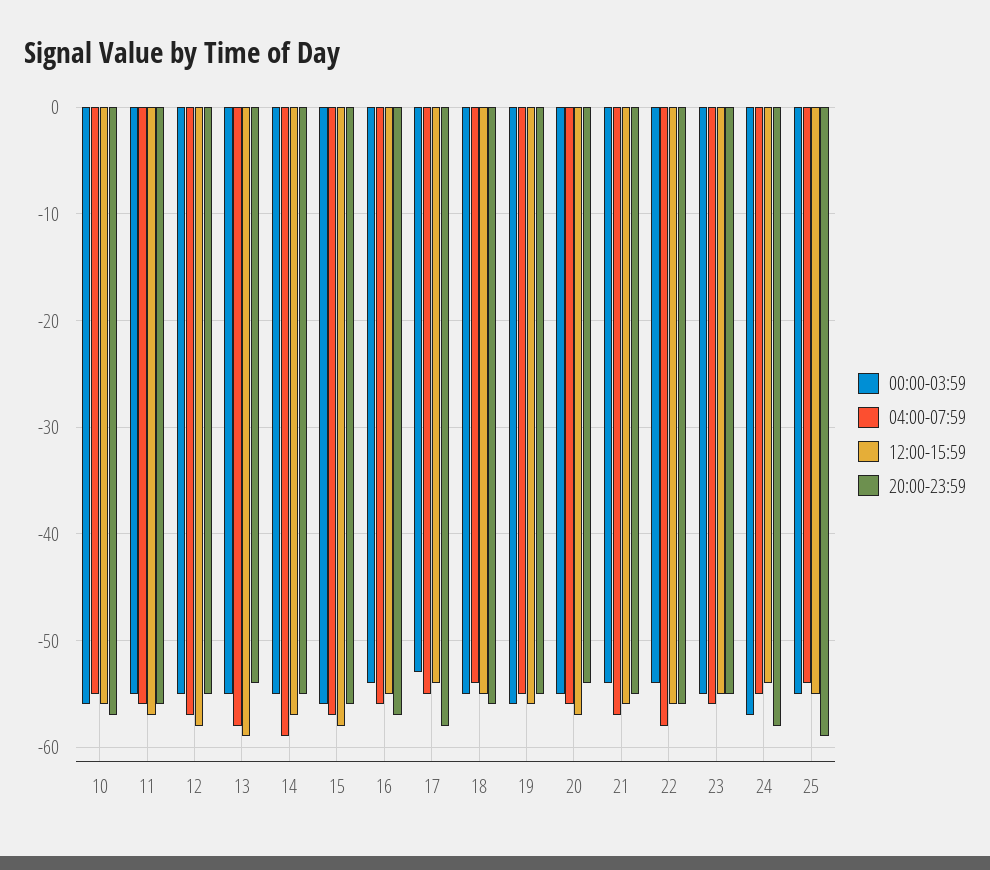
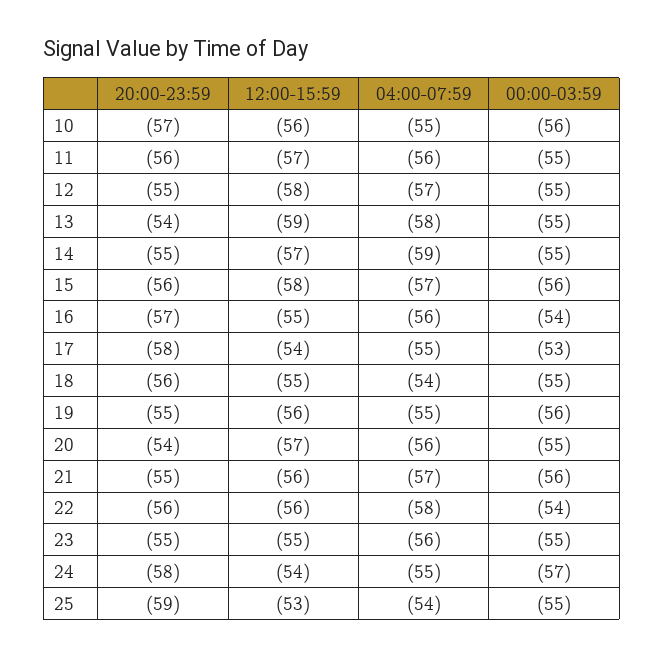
  {
    "00:00-03:59": {
      "10": -56,
      "11": -55,
      "12": -55,
      "13": -55,
      "14": -55,
      "15": -56,
      "16": -54,
      "17": -53,
      "18": -55,
      "19": -56,
      "20": -55,
-     "21": -54,
+     "21": -56,
      "22": -54,
      "23": -55,
      "24": -57,
      "25": -55
    },
    "04:00-07:59": {
      "10": -55,
      "11": -56,
      "12": -57,
      "13": -58,
      "14": -59,
      "15": -57,
      "16": -56,
      "17": -55,
      "18": -54,
      "19": -55,
      "20": -56,
      "21": -57,
      "22": -58,
      "23": -56,
      "24": -55,
      "25": -54
    },
    "12:00-15:59": {
      "10": -56,
      "11": -57,
      "12": -58,
      "13": -59,
      "14": -57,
      "15": -58,
      "16": -55,
      "17": -54,
      "18": -55,
      "19": -56,
      "20": -57,
      "21": -56,
      "22": -56,
      "23": -55,
      "24": -54,
-     "25": -55
+     "25": -53
    },
    "20:00-23:59": {
      "10": -57,
      "11": -56,
      "12": -55,
      "13": -54,
      "14": -55,
      "15": -56,
      "16": -57,
      "17": -58,
      "18": -56,
      "19": -55,
      "20": -54,
      "21": -55,
      "22": -56,
      "23": -55,
      "24": -58,
      "25": -59
    }
  }

